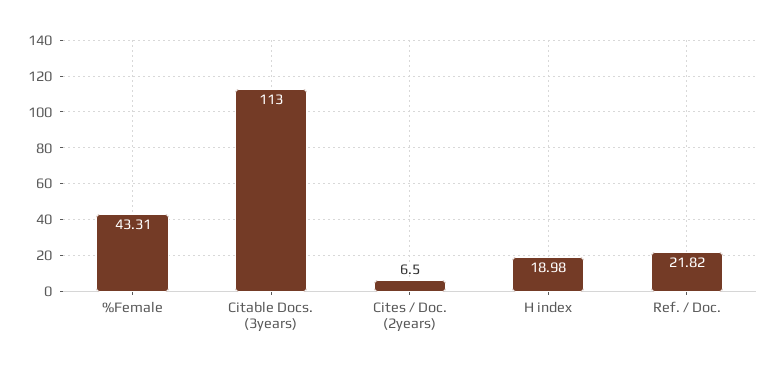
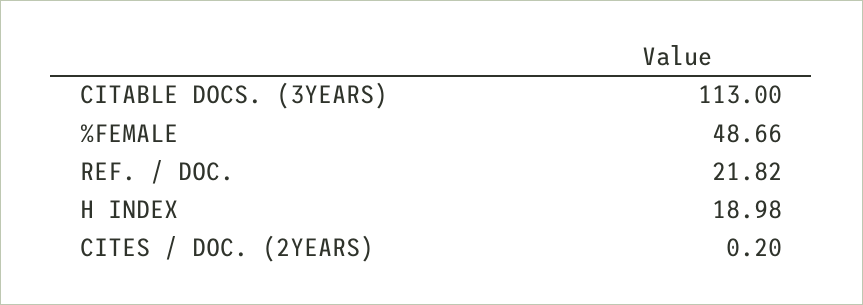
  {
-   "%Female": 43.31,
+   "%Female": 48.66,
    "Citable Docs. (3years)": 113,
-   "Cites / Doc. (2years)": 6.5,
+   "Cites / Doc. (2years)": 0.2,
    "H index": 18.98,
    "Ref. / Doc.": 21.82
  }

